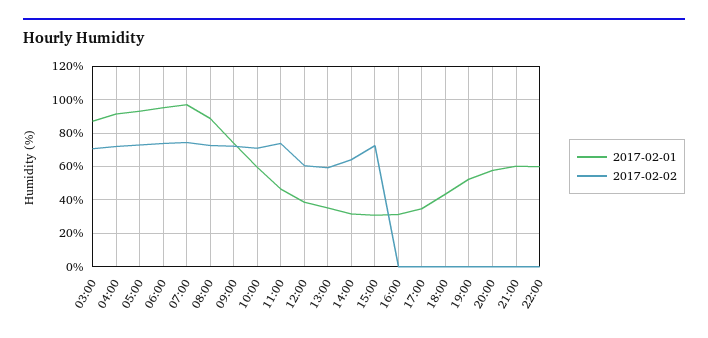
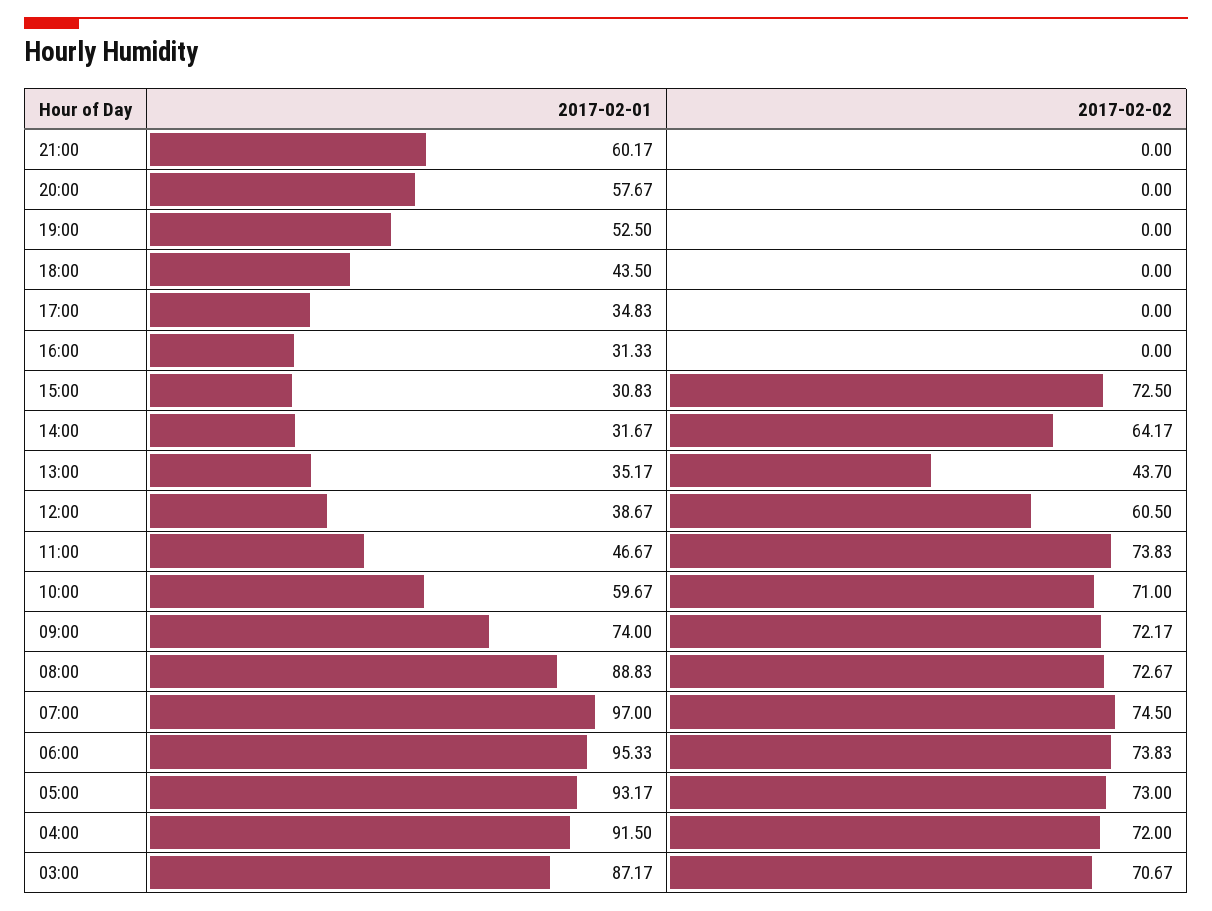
  {
    "2017-02-01": {
      "03:00": 87.17,
      "04:00": 91.5,
      "05:00": 93.17,
      "06:00": 95.33,
      "07:00": 97,
      "08:00": 88.83,
      "09:00": 74,
      "10:00": 59.67,
      "11:00": 46.67,
      "12:00": 38.67,
      "13:00": 35.17,
      "14:00": 31.67,
      "15:00": 30.83,
      "16:00": 31.33,
      "17:00": 34.83,
      "18:00": 43.5,
      "19:00": 52.5,
      "20:00": 57.67,
-     "21:00": 60.17,
+     "21:00": 60.17
-     "22:00": 60
    },
    "2017-02-02": {
      "03:00": 70.67,
      "04:00": 72,
      "05:00": 73,
      "06:00": 73.83,
      "07:00": 74.5,
      "08:00": 72.67,
      "09:00": 72.17,
      "10:00": 71,
      "11:00": 73.83,
      "12:00": 60.5,
-     "13:00": 60,
+     "13:00": 43.7,
      "14:00": 64.17,
      "15:00": 72.5,
      "16:00": 0,
      "17:00": 0,
      "18:00": 0,
      "19:00": 0,
      "20:00": 0,
-     "21:00": 0,
+     "21:00": 0
-     "22:00": 0
    }
  }

